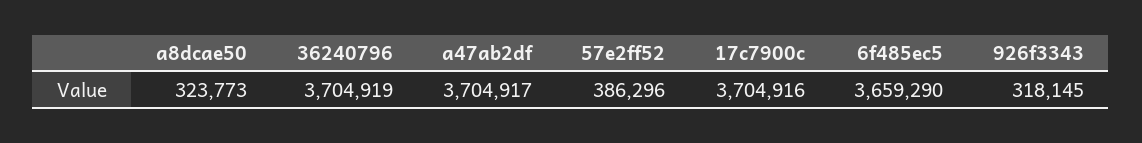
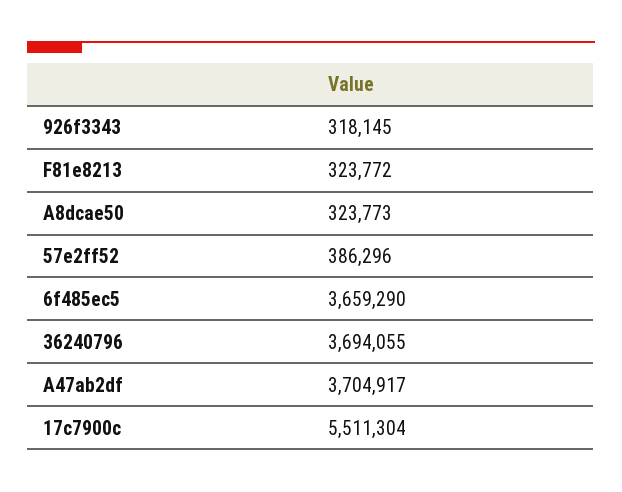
  {
    "a8dcae50": 323773,
-   "36240796": 3704919,
+   "36240796": 3694055,
    "a47ab2df": 3704917,
    "57e2ff52": 386296,
-   "17c7900c": 3704916,
+   "17c7900c": 5511304,
    "6f485ec5": 3659290,
-   "926f3343": 318145
+   "926f3343": 318145,
+   "F81e8213": 323772
  }

